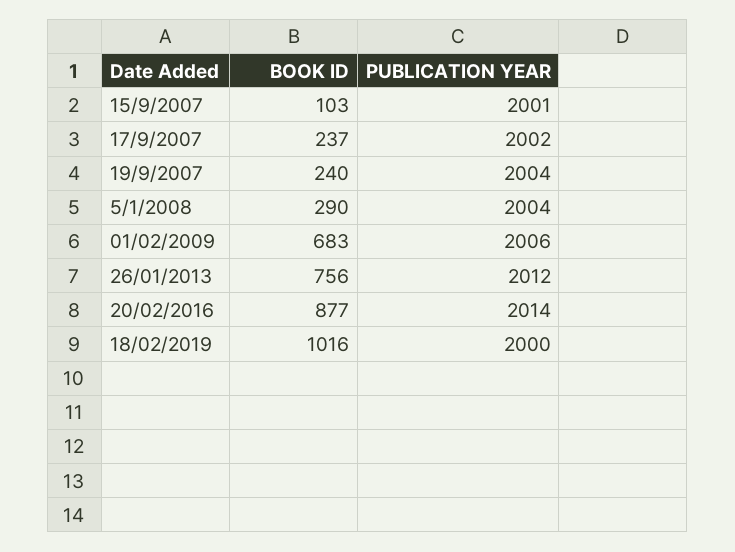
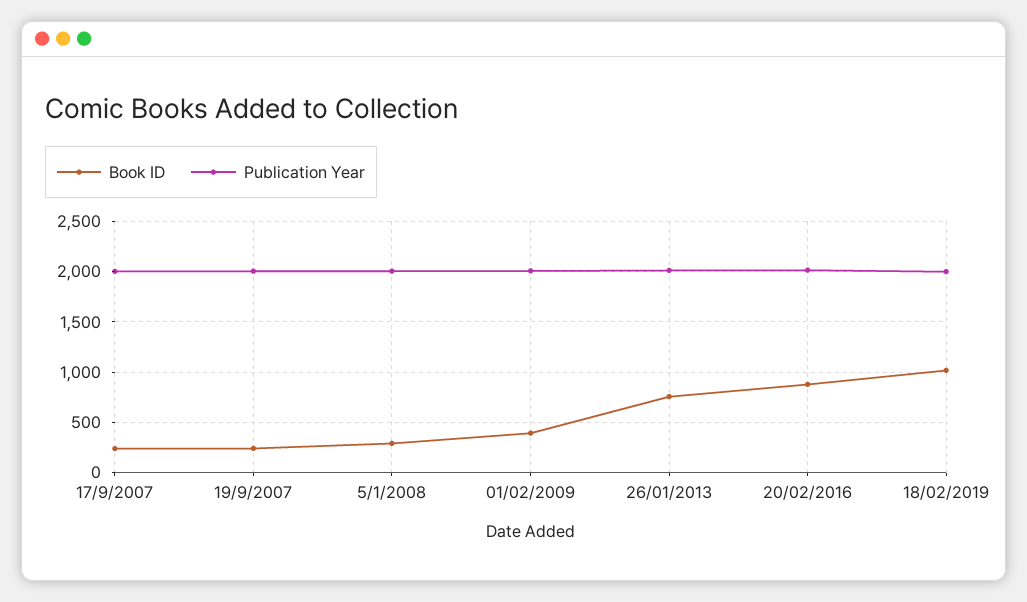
  {
    "BOOK ID": {
-     "15/9/2007": 103,
      "17/9/2007": 237,
      "19/9/2007": 240,
      "5/1/2008": 290,
-     "01/02/2009": 683,
+     "01/02/2009": 400,
      "26/01/2013": 756,
      "20/02/2016": 877,
      "18/02/2019": 1016
    },
    "PUBLICATION YEAR": {
-     "15/9/2007": 2001,
      "17/9/2007": 2002,
      "19/9/2007": 2004,
      "5/1/2008": 2004,
      "01/02/2009": 2006,
      "26/01/2013": 2012,
      "20/02/2016": 2014,
      "18/02/2019": 2000
    }
  }

